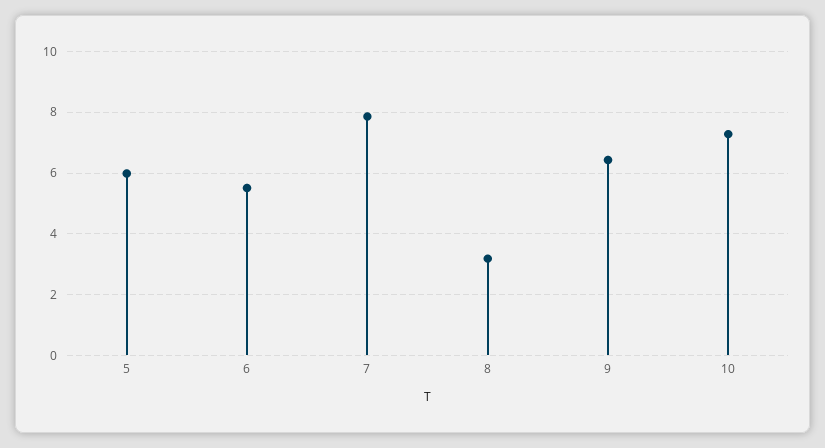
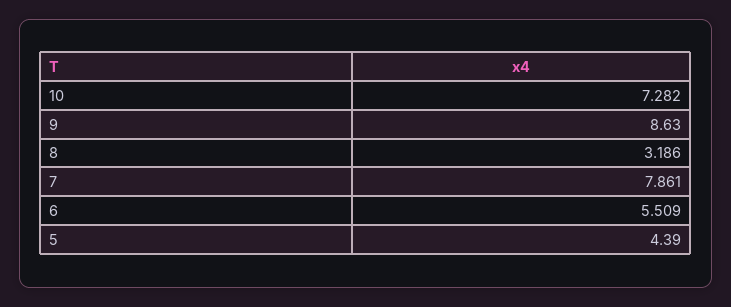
  {
-   "5": 6,
+   "5": 4.39,
    "6": 5.509,
    "7": 7.861,
    "8": 3.186,
-   "9": 6.4,
+   "9": 8.63,
    "10": 7.282
  }

